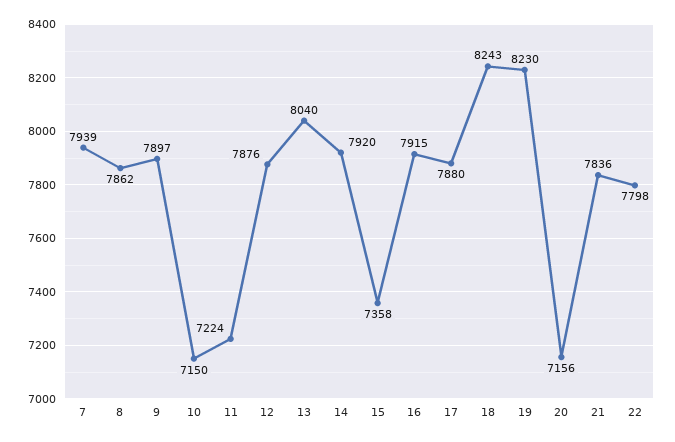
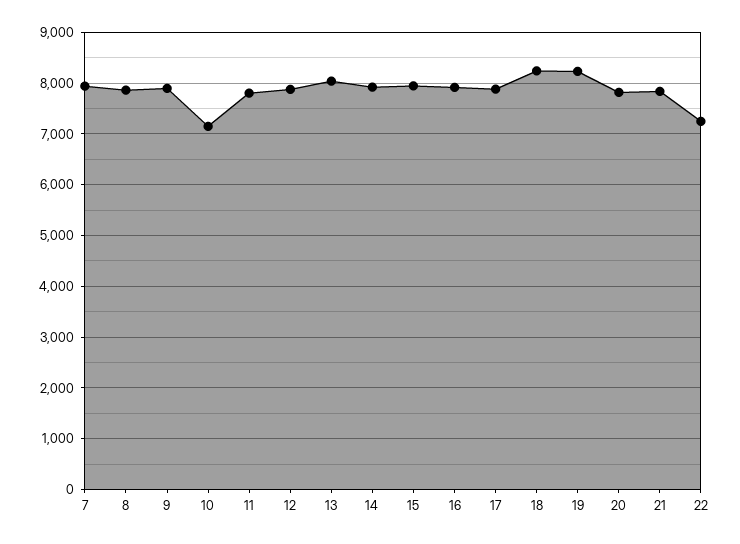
  {
    "7": 7939,
    "8": 7862,
    "9": 7897,
    "10": 7150,
-   "11": 7224,
+   "11": 7800,
    "12": 7876,
    "13": 8040,
    "14": 7920,
-   "15": 7358,
+   "15": 8000,
    "16": 7915,
    "17": 7880,
    "18": 8243,
    "19": 8230,
-   "20": 7156,
+   "20": 7800,
    "21": 7836,
-   "22": 7798
+   "22": 7200
  }

